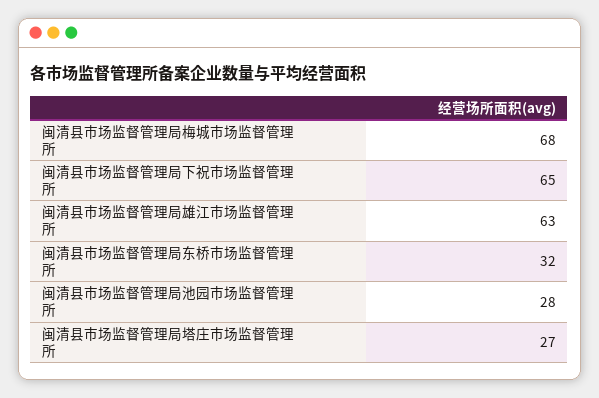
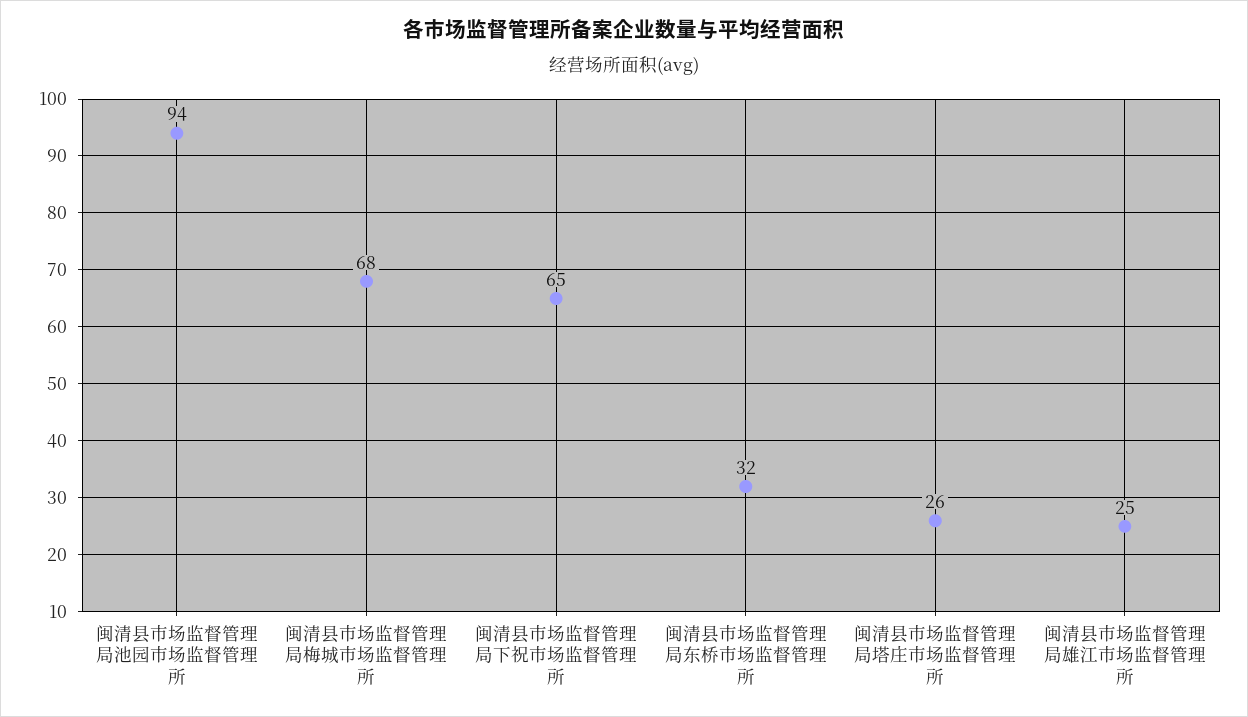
  {
    "闽清县市场监督管理局梅城市场监督管理所": 68,
    "闽清县市场监督管理局下祝市场监督管理所": 65,
-   "闽清县市场监督管理局雄江市场监督管理所": 63,
+   "闽清县市场监督管理局雄江市场监督管理所": 25,
    "闽清县市场监督管理局东桥市场监督管理所": 32,
-   "闽清县市场监督管理局池园市场监督管理所": 28,
+   "闽清县市场监督管理局池园市场监督管理所": 94,
-   "闽清县市场监督管理局塔庄市场监督管理所": 27
+   "闽清县市场监督管理局塔庄市场监督管理所": 26
  }

